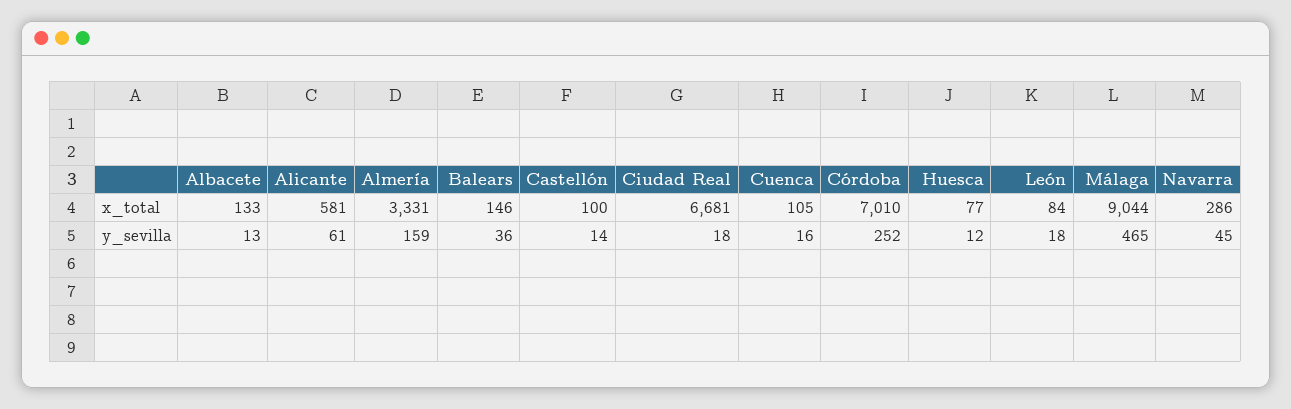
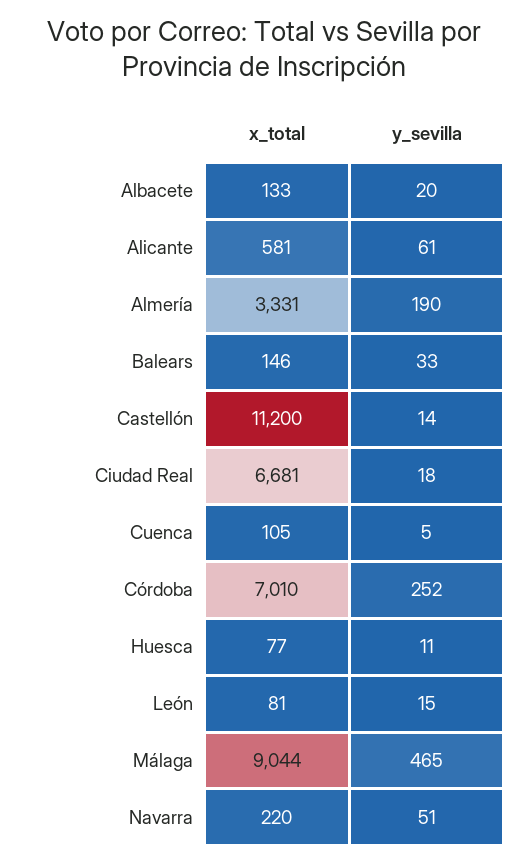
  {
    "Albacete": {
      "x_total": 133,
-     "y_sevilla": 13
+     "y_sevilla": 20
    },
    "Alicante": {
      "x_total": 581,
      "y_sevilla": 61
    },
    "Almería": {
      "x_total": 3331,
-     "y_sevilla": 159
+     "y_sevilla": 190
    },
    "Balears": {
      "x_total": 146,
-     "y_sevilla": 36
+     "y_sevilla": 33
    },
    "Castellón": {
-     "x_total": 100,
+     "x_total": 11200,
      "y_sevilla": 14
    },
    "Ciudad Real": {
      "x_total": 6681,
      "y_sevilla": 18
    },
    "Cuenca": {
      "x_total": 105,
-     "y_sevilla": 16
+     "y_sevilla": 5
    },
    "Córdoba": {
      "x_total": 7010,
      "y_sevilla": 252
    },
    "Huesca": {
      "x_total": 77,
-     "y_sevilla": 12
+     "y_sevilla": 11
    },
    "León": {
-     "x_total": 84,
+     "x_total": 81,
-     "y_sevilla": 18
+     "y_sevilla": 15
    },
    "Málaga": {
      "x_total": 9044,
      "y_sevilla": 465
    },
    "Navarra": {
-     "x_total": 286,
+     "x_total": 220,
-     "y_sevilla": 45
+     "y_sevilla": 51
    }
  }

